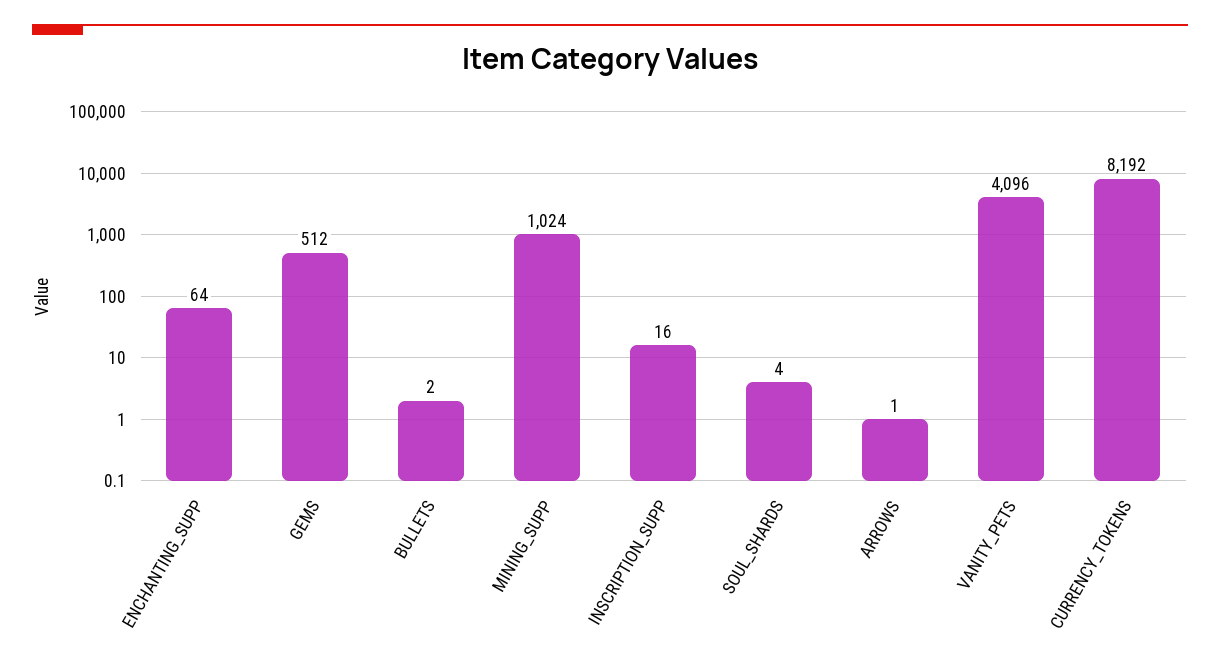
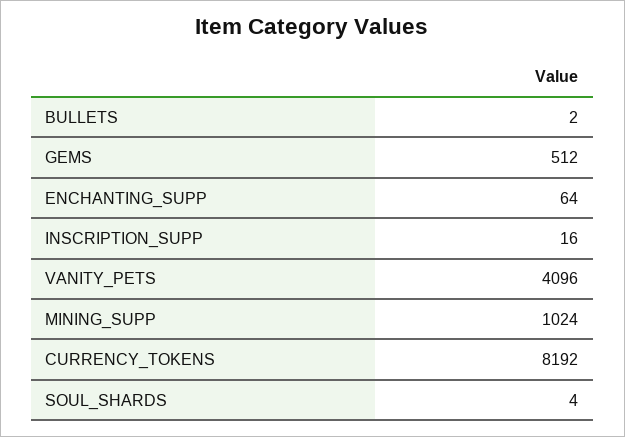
  {
    "ENCHANTING_SUPP": 64,
    "GEMS": 512,
    "BULLETS": 2,
    "MINING_SUPP": 1024,
    "INSCRIPTION_SUPP": 16,
    "SOUL_SHARDS": 4,
-   "ARROWS": 1,
    "VANITY_PETS": 4096,
    "CURRENCY_TOKENS": 8192
  }

